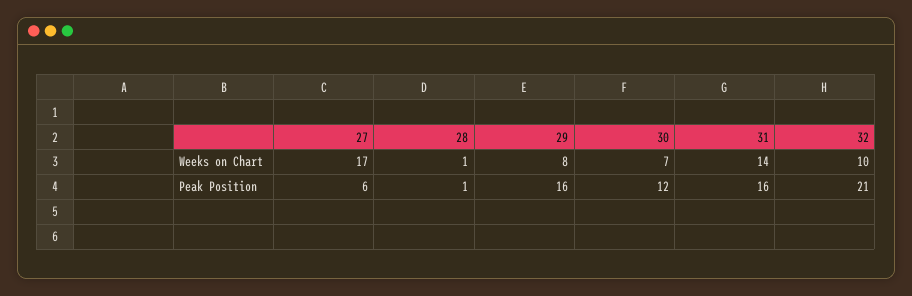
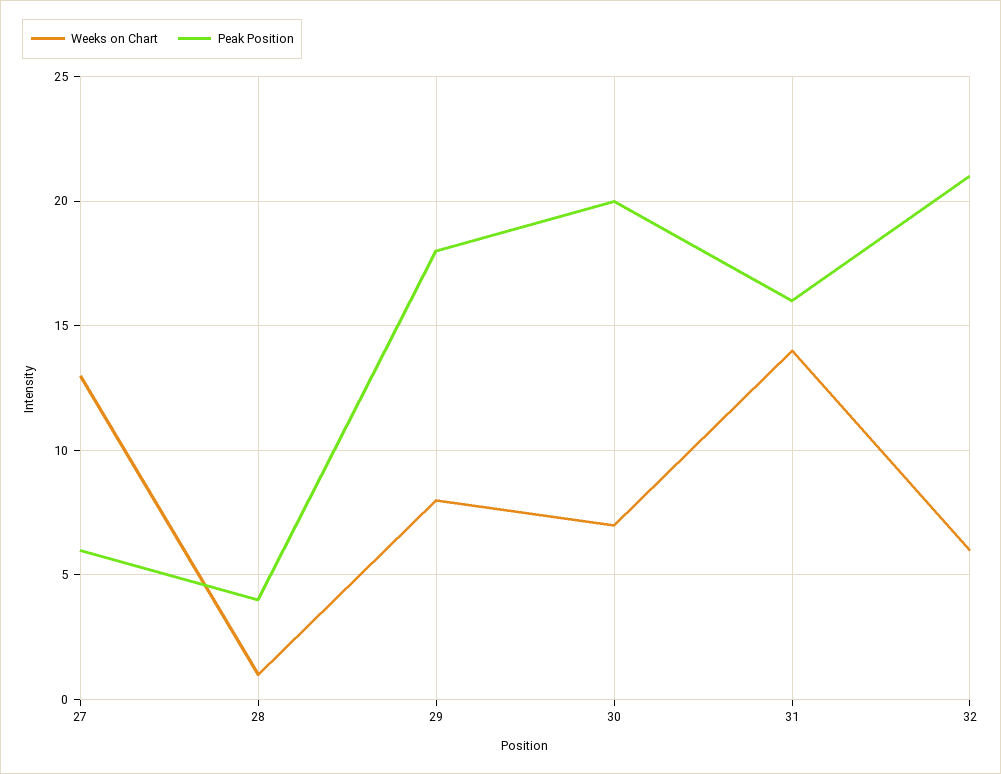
  {
    "Weeks on Chart": {
-     "27": 17,
+     "27": 13,
      "28": 1,
      "29": 8,
      "30": 7,
      "31": 14,
-     "32": 10
+     "32": 6
    },
    "Peak Position": {
      "27": 6,
-     "28": 1,
+     "28": 4,
-     "29": 16,
+     "29": 18,
-     "30": 12,
+     "30": 20,
      "31": 16,
      "32": 21
    }
  }

